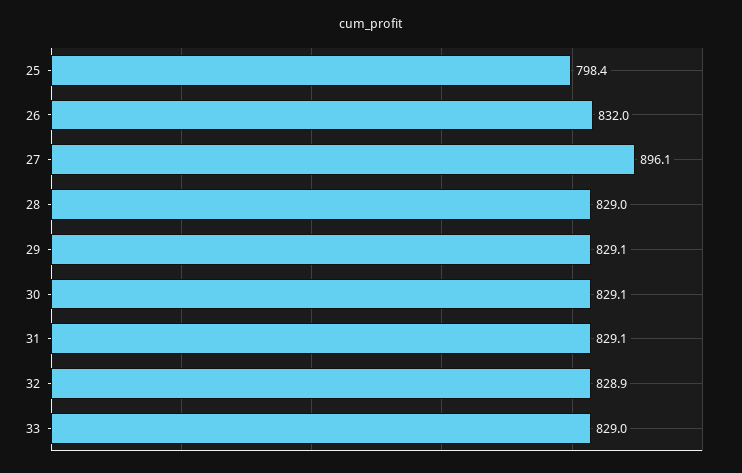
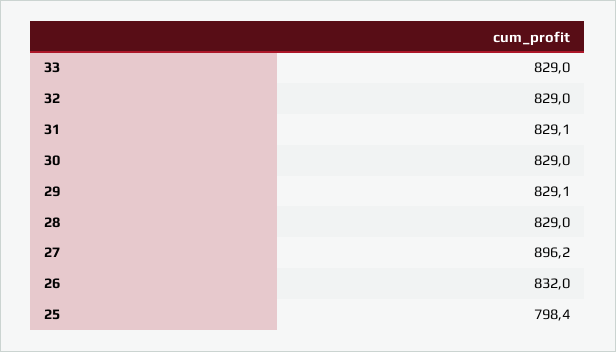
  {
    "25": 798.4,
    "26": 832,
-   "27": 896.1,
+   "27": 896.2,
    "28": 829,
    "29": 829.1,
-   "30": 829.1,
+   "30": 829,
    "31": 829.1,
-   "32": 828.9,
+   "32": 829,
    "33": 829
  }

